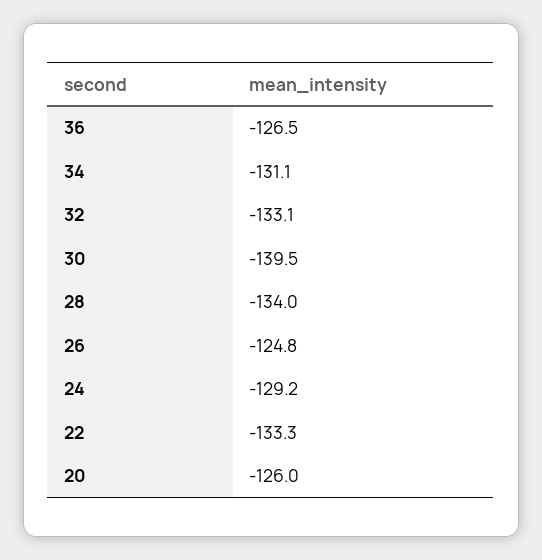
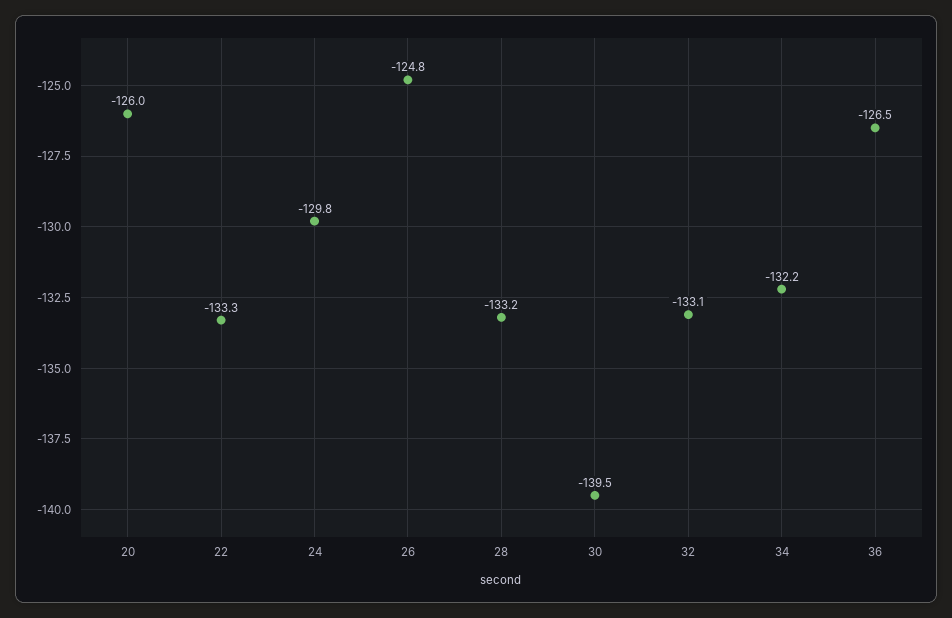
  {
    "36": -126.5,
-   "34": -131.1,
+   "34": -132.2,
    "32": -133.1,
    "30": -139.5,
-   "28": -134,
+   "28": -133.2,
    "26": -124.8,
-   "24": -129.2,
+   "24": -129.8,
    "22": -133.3,
    "20": -126
  }

